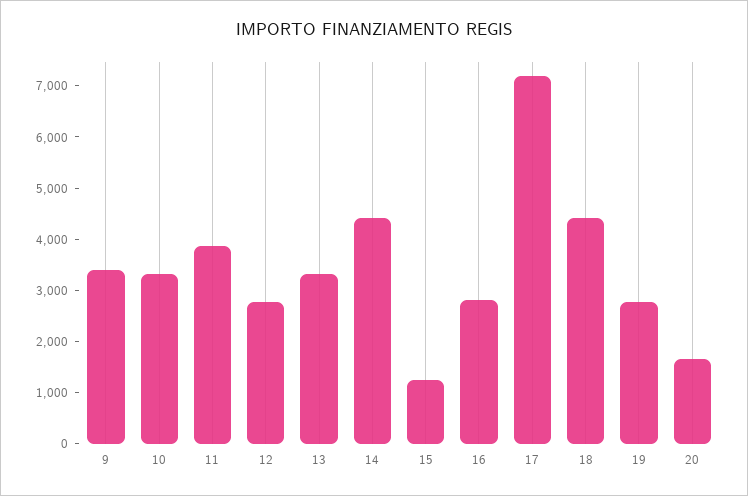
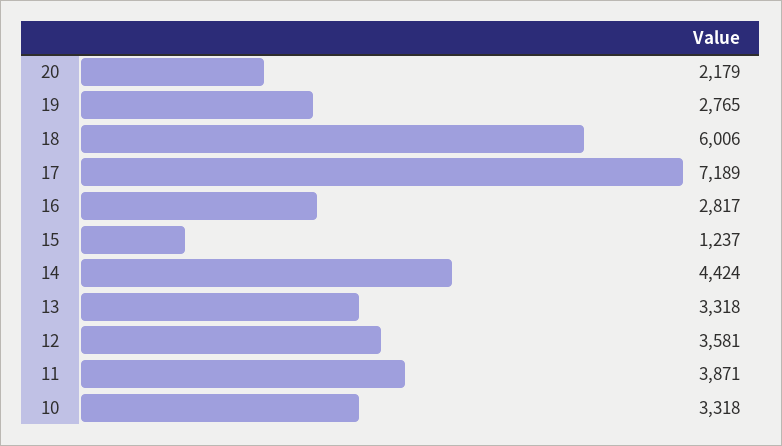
  {
-   "9": 3400,
    "10": 3318,
    "11": 3871,
-   "12": 2800,
+   "12": 3581,
    "13": 3318,
    "14": 4424,
    "15": 1237,
    "16": 2817,
    "17": 7189,
-   "18": 4400,
+   "18": 6006,
    "19": 2765,
-   "20": 1600
+   "20": 2179
  }

